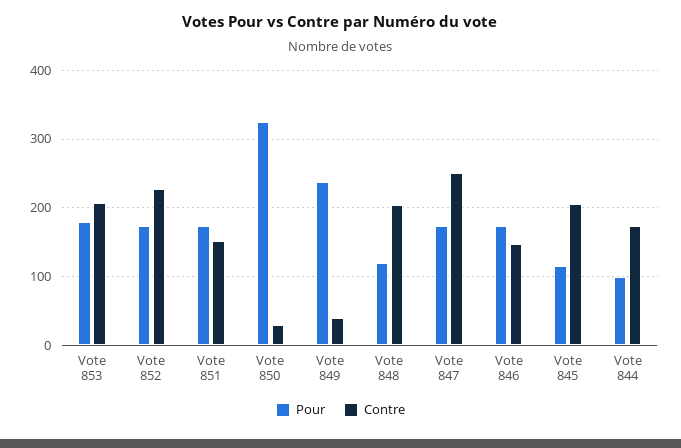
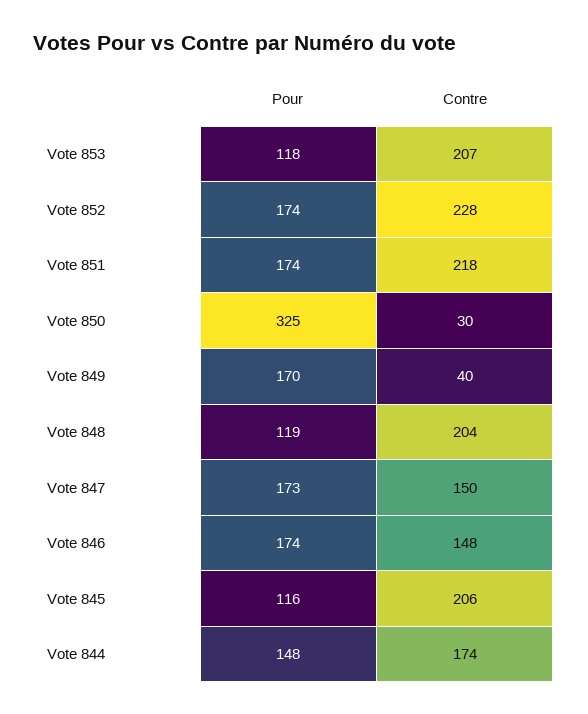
  {
    "Pour": {
-     "Vote 853": 180,
+     "Vote 853": 118,
      "Vote 852": 174,
      "Vote 851": 174,
      "Vote 850": 325,
-     "Vote 849": 240,
+     "Vote 849": 170,
      "Vote 848": 119,
      "Vote 847": 173,
      "Vote 846": 174,
      "Vote 845": 116,
-     "Vote 844": 100
+     "Vote 844": 148
    },
    "Contre": {
      "Vote 853": 207,
      "Vote 852": 228,
-     "Vote 851": 150,
+     "Vote 851": 218,
      "Vote 850": 30,
      "Vote 849": 40,
      "Vote 848": 204,
-     "Vote 847": 250,
+     "Vote 847": 150,
      "Vote 846": 148,
      "Vote 845": 206,
      "Vote 844": 174
    }
  }

